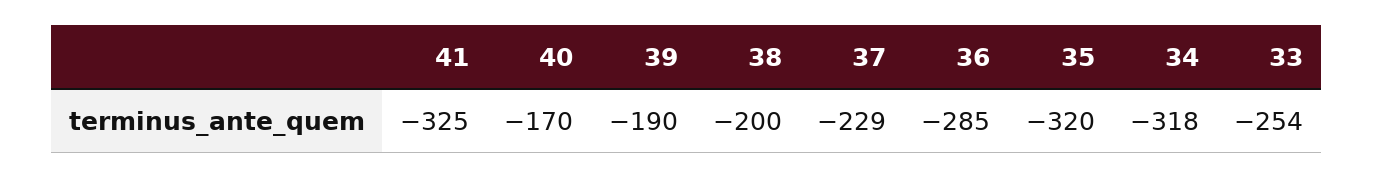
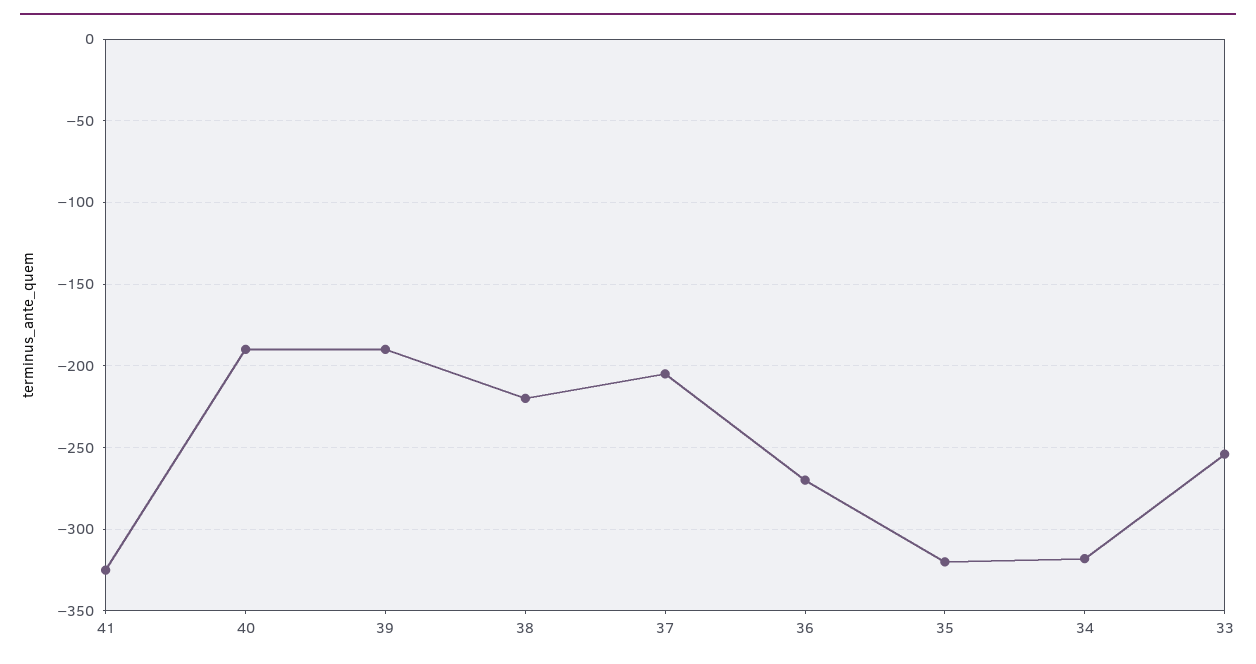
  {
    "41": -325,
-   "40": -170,
+   "40": -190,
    "39": -190,
-   "38": -200,
+   "38": -220,
-   "37": -229,
+   "37": -205,
-   "36": -285,
+   "36": -270,
    "35": -320,
    "34": -318,
    "33": -254
  }

